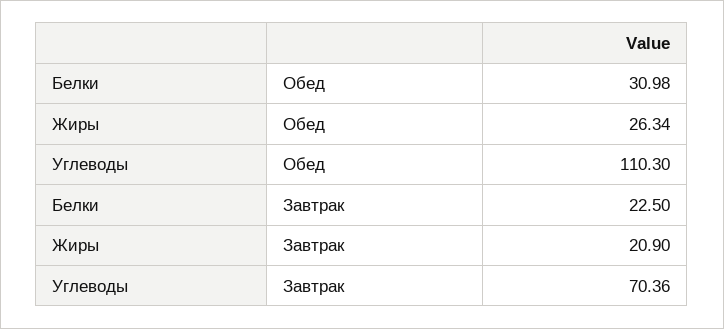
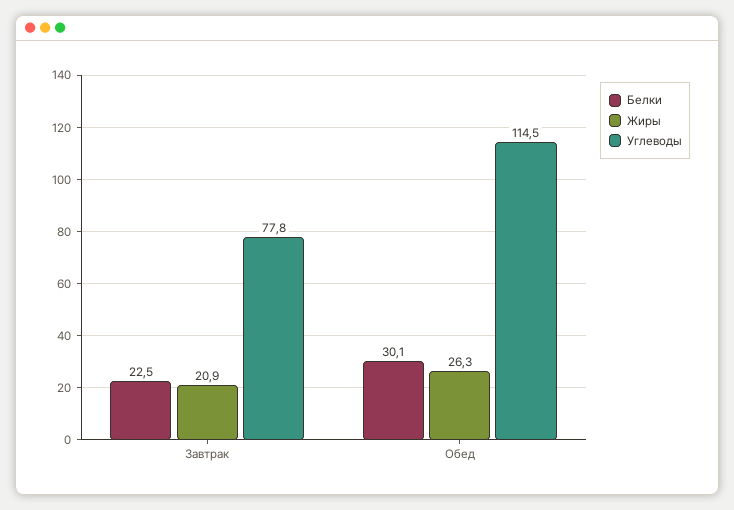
  {
    "Белки": {
-     "Обед": 30.98,
+     "Обед": 30.1,
      "Завтрак": 22.5
    },
    "Жиры": {
      "Обед": 26.34,
      "Завтрак": 20.9
    },
    "Углеводы": {
-     "Обед": 110.3,
+     "Обед": 114.5,
-     "Завтрак": 70.36
+     "Завтрак": 77.8
    }
  }

